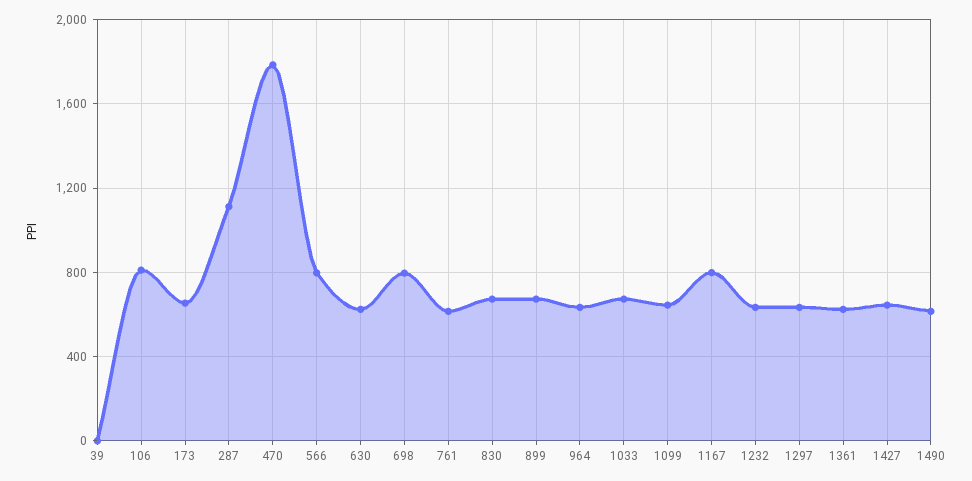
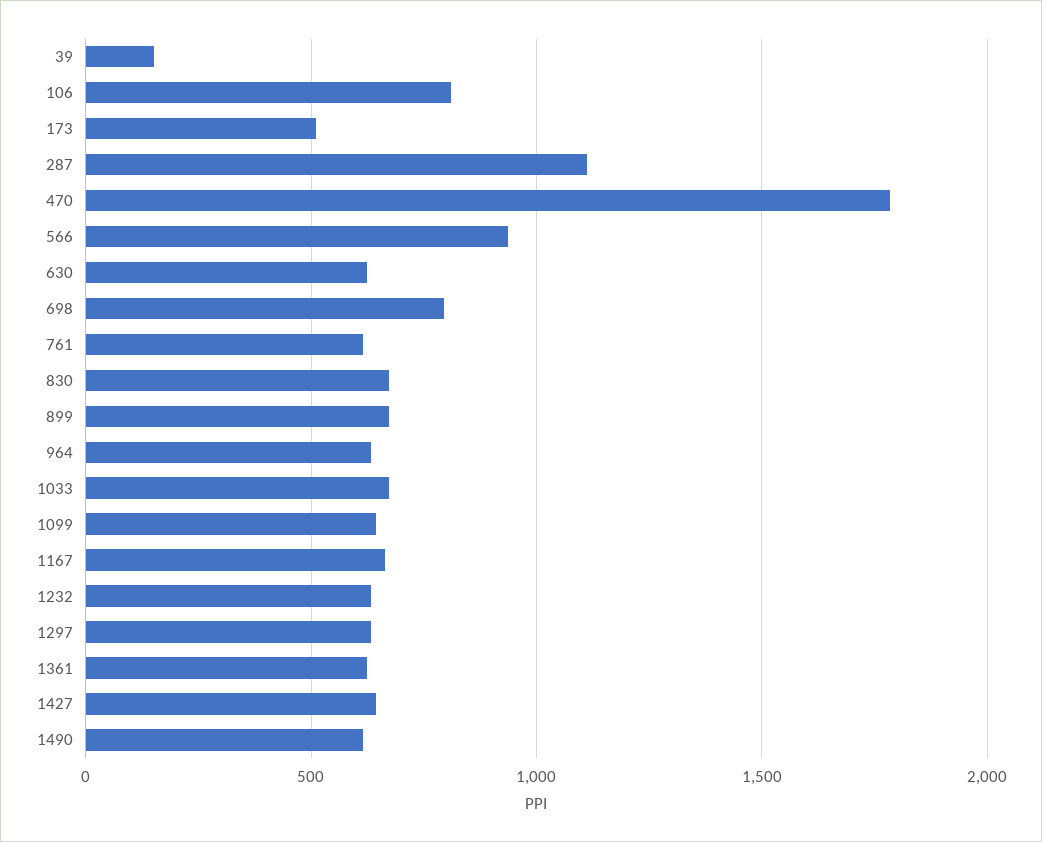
  {
-   "39": 0,
+   "39": 150,
    "106": 800,
-   "173": 650,
+   "173": 500,
    "287": 1100,
    "470": 1800,
-   "566": 800,
+   "566": 950,
    "630": 600,
    "698": 800,
    "761": 600,
    "830": 650,
    "899": 650,
    "964": 650,
    "1033": 650,
    "1099": 650,
-   "1167": 800,
+   "1167": 650,
    "1232": 650,
    "1297": 650,
    "1361": 600,
    "1427": 650,
    "1490": 600
  }

